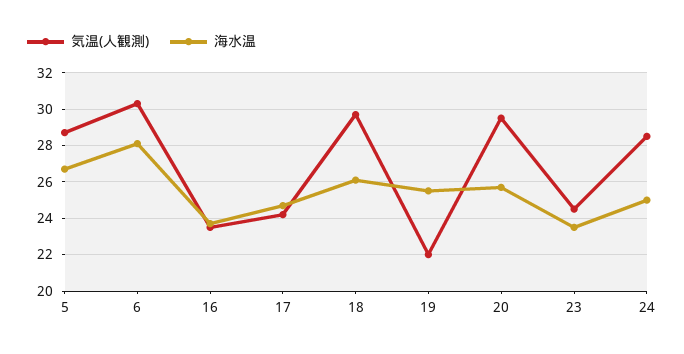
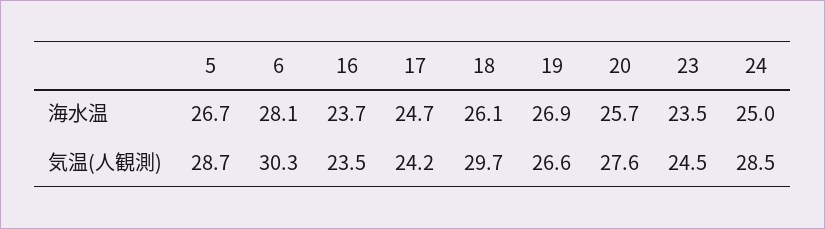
  {
    "気温(人観測)": {
      "5": 28.7,
      "6": 30.3,
      "16": 23.5,
      "17": 24.2,
      "18": 29.7,
-     "19": 22,
+     "19": 26.6,
-     "20": 29.5,
+     "20": 27.6,
      "23": 24.5,
      "24": 28.5
    },
    "海水温": {
      "5": 26.7,
      "6": 28.1,
      "16": 23.7,
      "17": 24.7,
      "18": 26.1,
-     "19": 25.5,
+     "19": 26.9,
      "20": 25.7,
      "23": 23.5,
      "24": 25
    }
  }

